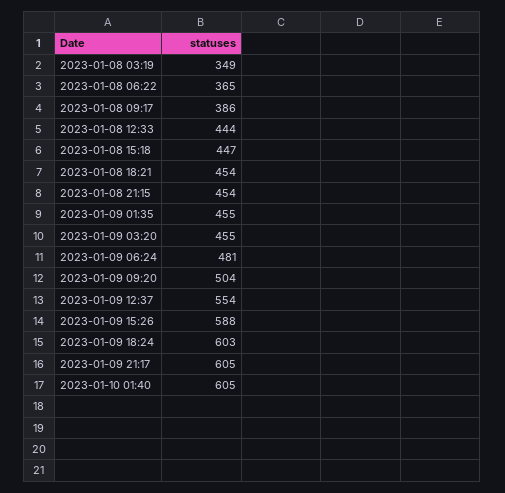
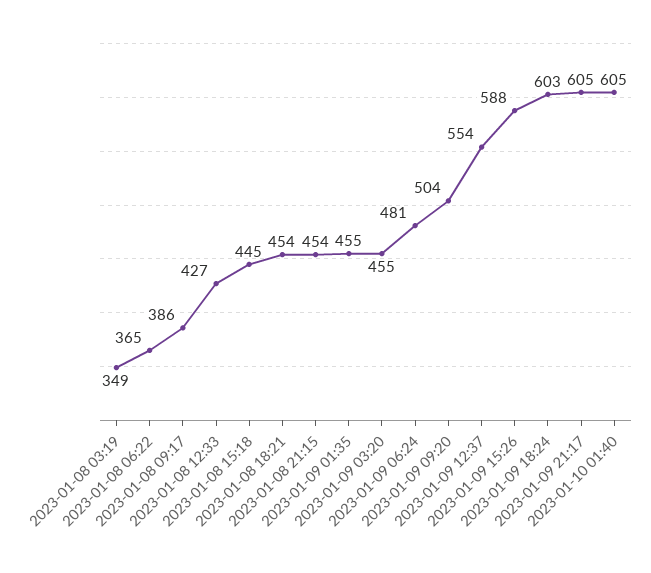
  {
    "2023-01-08 03:19": 349,
    "2023-01-08 06:22": 365,
    "2023-01-08 09:17": 386,
-   "2023-01-08 12:33": 444,
+   "2023-01-08 12:33": 427,
-   "2023-01-08 15:18": 447,
+   "2023-01-08 15:18": 445,
    "2023-01-08 18:21": 454,
    "2023-01-08 21:15": 454,
    "2023-01-09 01:35": 455,
    "2023-01-09 03:20": 455,
    "2023-01-09 06:24": 481,
    "2023-01-09 09:20": 504,
    "2023-01-09 12:37": 554,
    "2023-01-09 15:26": 588,
    "2023-01-09 18:24": 603,
    "2023-01-09 21:17": 605,
    "2023-01-10 01:40": 605
  }

